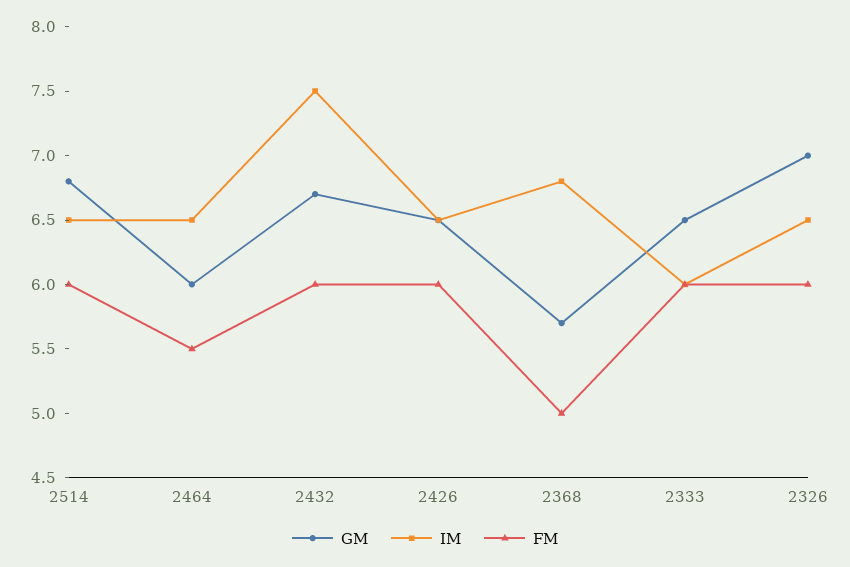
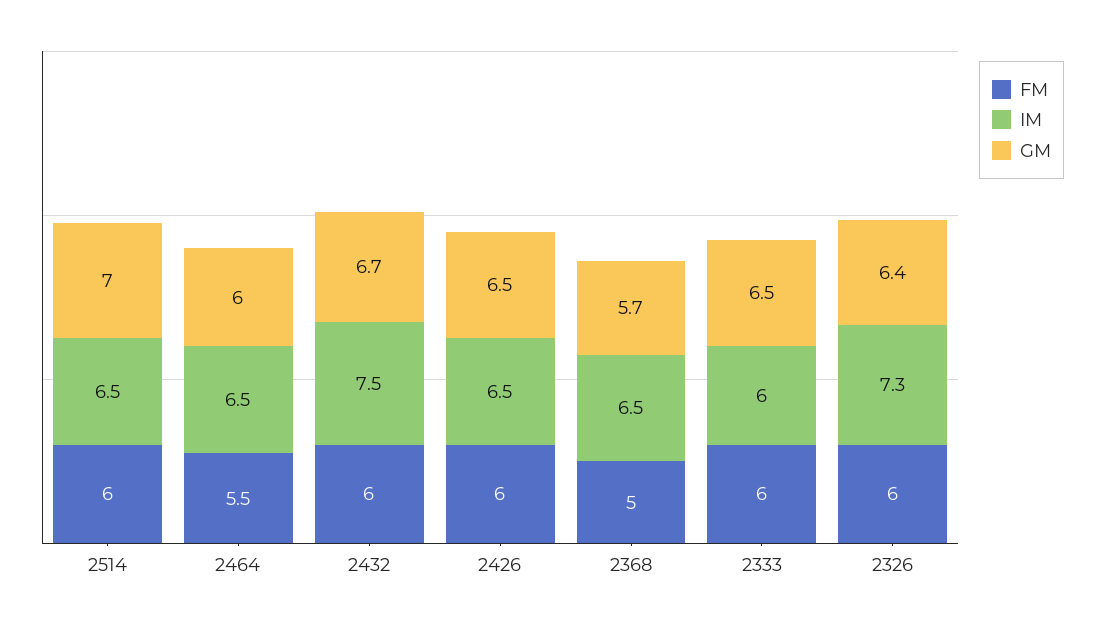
  {
    "GM": {
-     "2514": 6.8,
+     "2514": 7,
      "2464": 6,
      "2432": 6.7,
      "2426": 6.5,
      "2368": 5.7,
      "2333": 6.5,
-     "2326": 7
+     "2326": 6.4
    },
    "IM": {
      "2514": 6.5,
      "2464": 6.5,
      "2432": 7.5,
      "2426": 6.5,
-     "2368": 6.8,
+     "2368": 6.5,
      "2333": 6,
-     "2326": 6.5
+     "2326": 7.3
    },
    "FM": {
      "2514": 6,
      "2464": 5.5,
      "2432": 6,
      "2426": 6,
      "2368": 5,
      "2333": 6,
      "2326": 6
    }
  }

